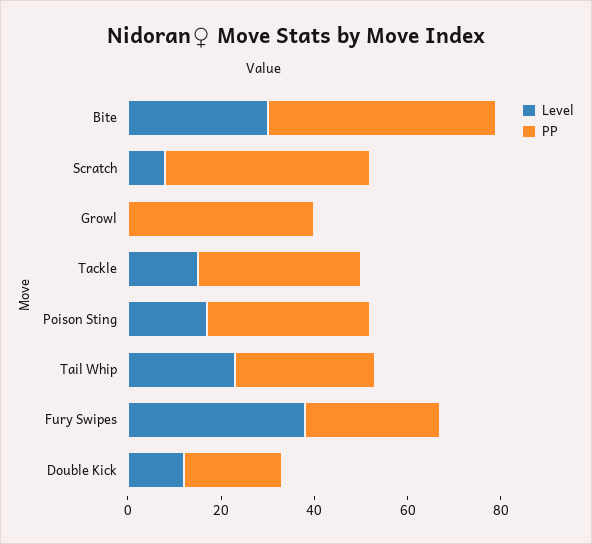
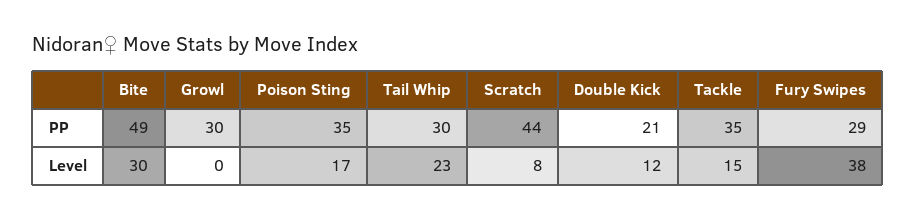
  {
    "Level": {
      "Bite": 30,
      "Scratch": 8,
      "Growl": 0,
      "Tackle": 15,
      "Poison Sting": 17,
      "Tail Whip": 23,
      "Fury Swipes": 38,
      "Double Kick": 12
    },
    "PP": {
      "Bite": 49,
      "Scratch": 44,
-     "Growl": 40,
+     "Growl": 30,
      "Tackle": 35,
      "Poison Sting": 35,
      "Tail Whip": 30,
      "Fury Swipes": 29,
      "Double Kick": 21
    }
  }

